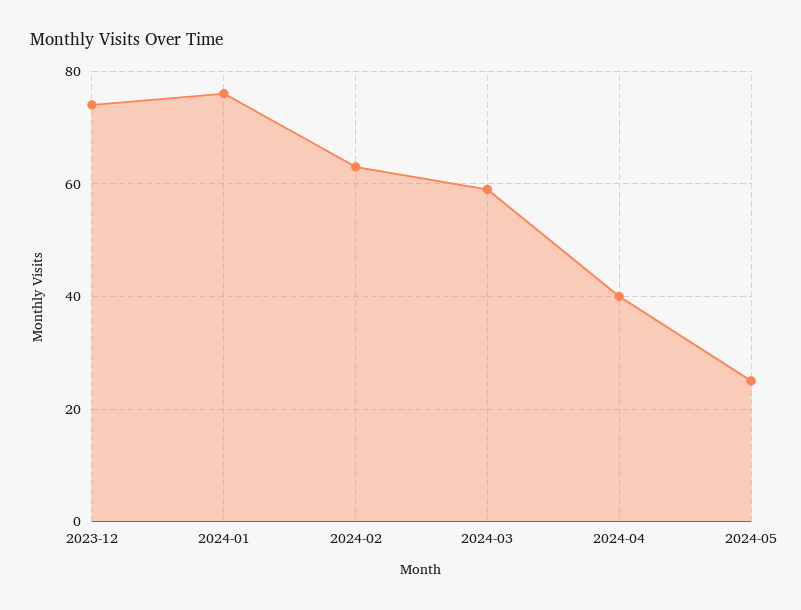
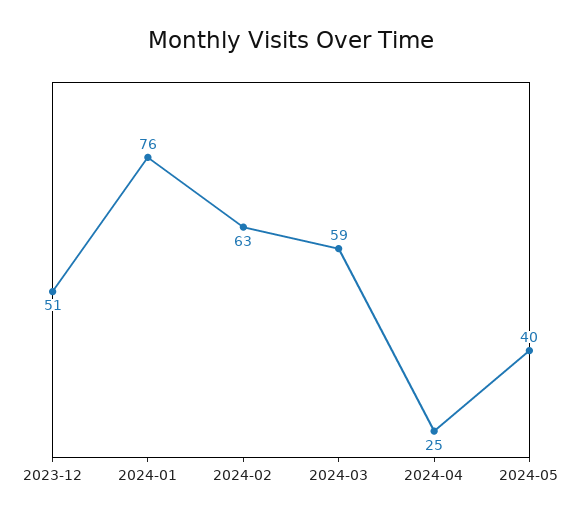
  {
-   "2023-12": 75,
+   "2023-12": 51,
    "2024-01": 76,
    "2024-02": 63,
    "2024-03": 59,
-   "2024-04": 40,
+   "2024-04": 25,
-   "2024-05": 25
+   "2024-05": 40
  }

